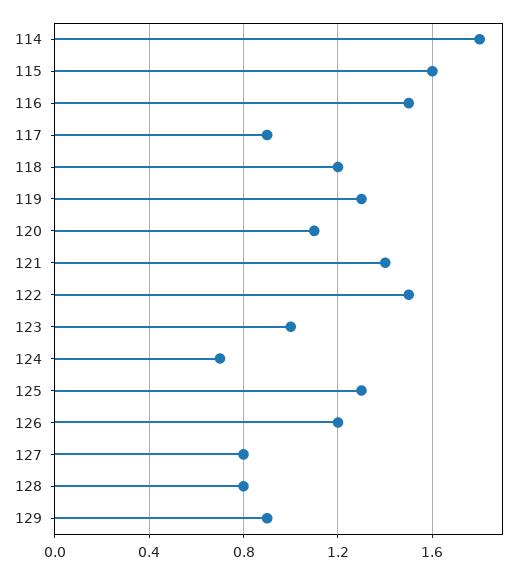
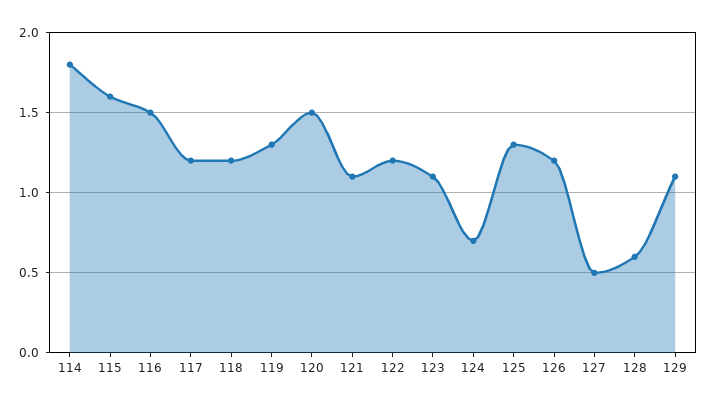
  {
    "114": 1.8,
    "115": 1.6,
    "116": 1.5,
-   "117": 0.9,
+   "117": 1.2,
    "118": 1.2,
    "119": 1.3,
-   "120": 1.1,
+   "120": 1.5,
-   "121": 1.4,
+   "121": 1.1,
-   "122": 1.5,
+   "122": 1.2,
-   "123": 1,
+   "123": 1.1,
    "124": 0.7,
    "125": 1.3,
    "126": 1.2,
-   "127": 0.8,
+   "127": 0.5,
-   "128": 0.8,
+   "128": 0.6,
-   "129": 0.9
+   "129": 1.1
  }

